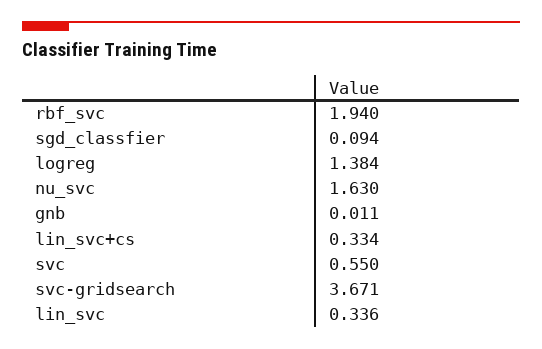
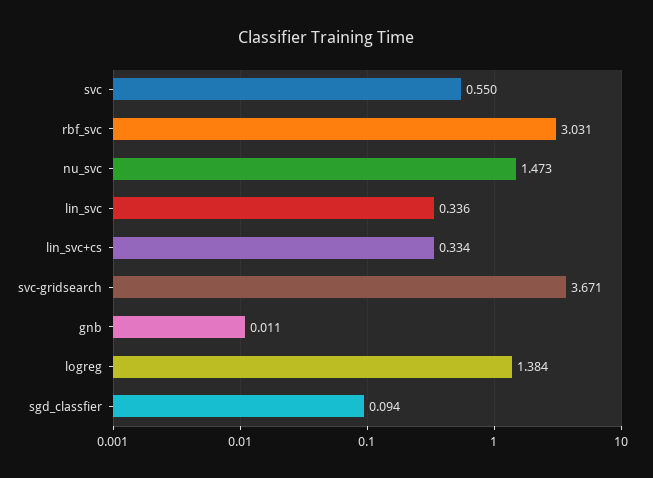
  {
-   "rbf_svc": 1.94,
+   "rbf_svc": 3.031,
    "sgd_classfier": 0.094,
    "logreg": 1.384,
-   "nu_svc": 1.63,
+   "nu_svc": 1.473,
    "gnb": 0.011,
    "lin_svc+cs": 0.334,
    "svc": 0.55,
    "svc-gridsearch": 3.671,
    "lin_svc": 0.336
  }

